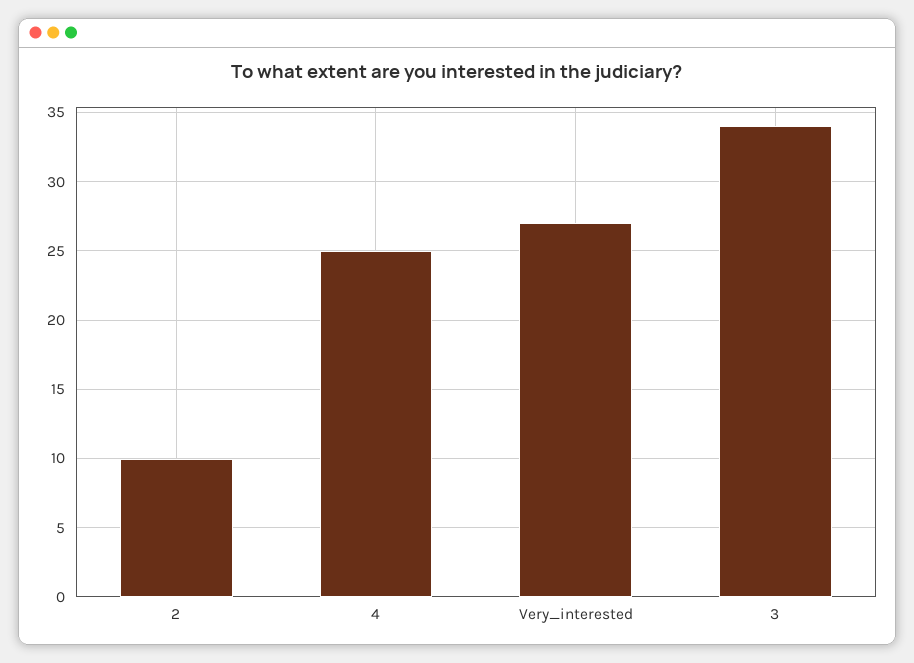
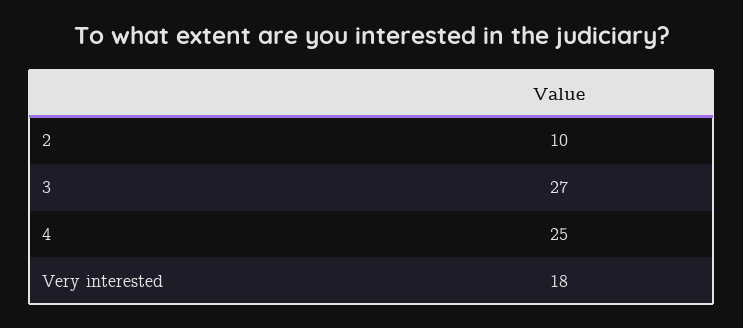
  {
    "2": 10,
    "4": 25,
-   "Very_interested": 27,
+   "Very_interested": 18,
-   "3": 34
+   "3": 27
  }

